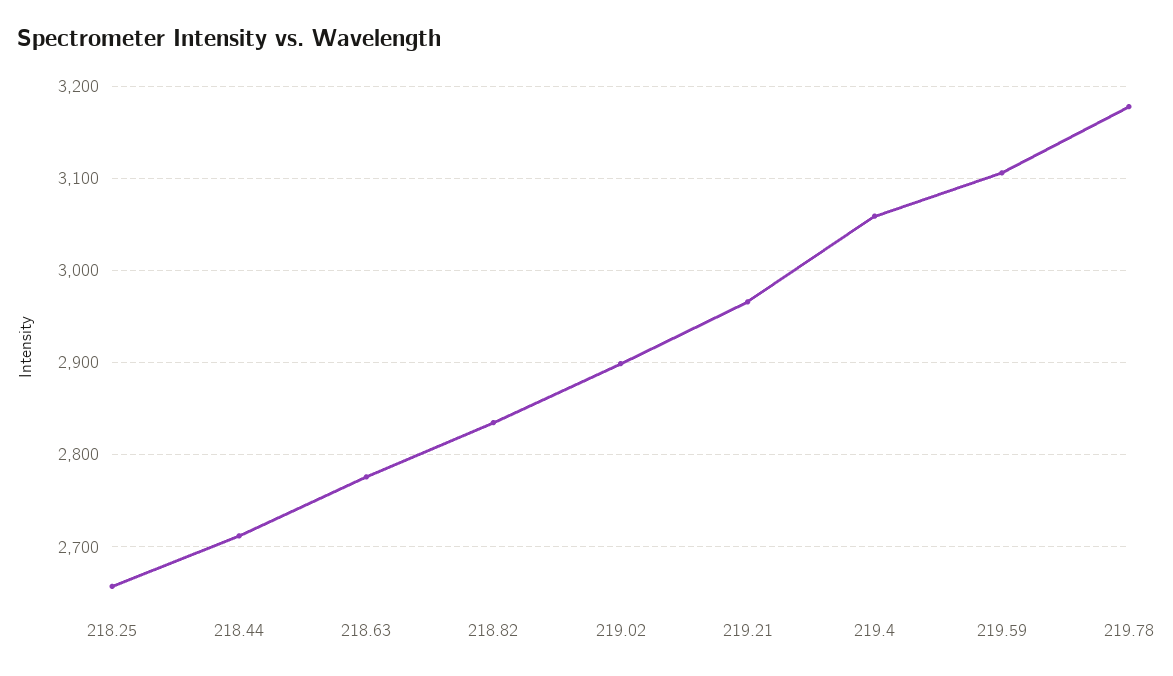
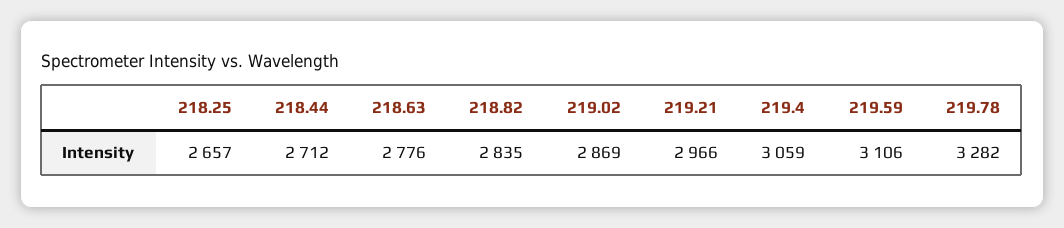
  {
    "218.25": 2657,
    "218.44": 2712,
    "218.63": 2776,
    "218.82": 2835,
-   "219.02": 2900,
+   "219.02": 2869,
    "219.21": 2966,
    "219.4": 3059,
    "219.59": 3106,
-   "219.78": 3180
+   "219.78": 3282
  }

